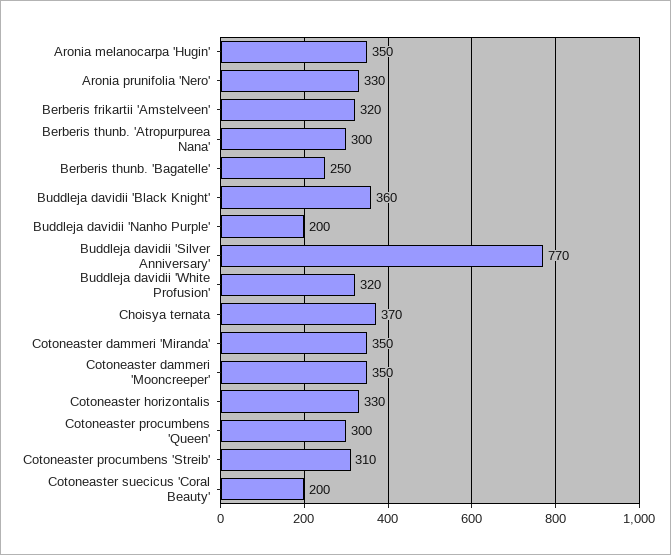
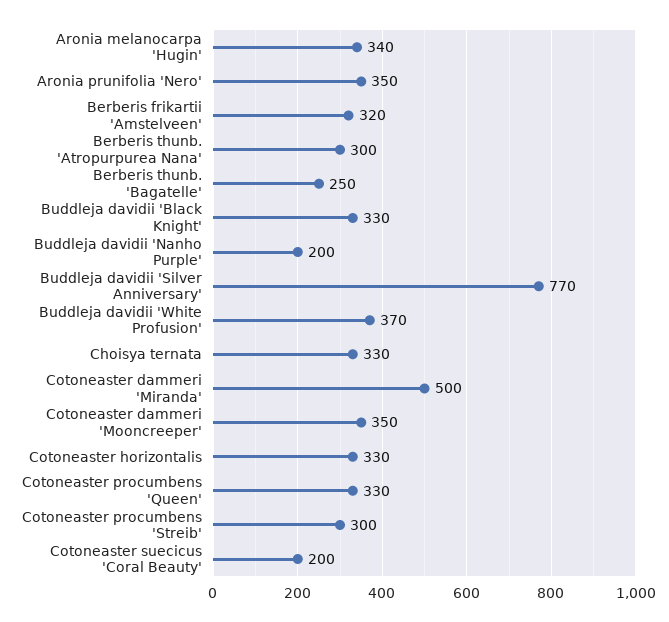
  {
-   "Aronia melanocarpa 'Hugin'": 350,
+   "Aronia melanocarpa 'Hugin'": 340,
-   "Aronia prunifolia 'Nero'": 330,
+   "Aronia prunifolia 'Nero'": 350,
    "Berberis frikartii 'Amstelveen'": 320,
    "Berberis thunb. 'Atropurpurea Nana'": 300,
    "Berberis thunb. 'Bagatelle'": 250,
-   "Buddleja davidii 'Black Knight'": 360,
+   "Buddleja davidii 'Black Knight'": 330,
    "Buddleja davidii 'Nanho Purple'": 200,
    "Buddleja davidii 'Silver Anniversary'": 770,
-   "Buddleja davidii 'White Profusion'": 320,
+   "Buddleja davidii 'White Profusion'": 370,
-   "Choisya ternata": 370,
+   "Choisya ternata": 330,
-   "Cotoneaster dammeri 'Miranda'": 350,
+   "Cotoneaster dammeri 'Miranda'": 500,
    "Cotoneaster dammeri 'Mooncreeper'": 350,
    "Cotoneaster horizontalis": 330,
-   "Cotoneaster procumbens 'Queen'": 300,
+   "Cotoneaster procumbens 'Queen'": 330,
-   "Cotoneaster procumbens 'Streib'": 310,
+   "Cotoneaster procumbens 'Streib'": 300,
    "Cotoneaster suecicus 'Coral Beauty'": 200
  }

